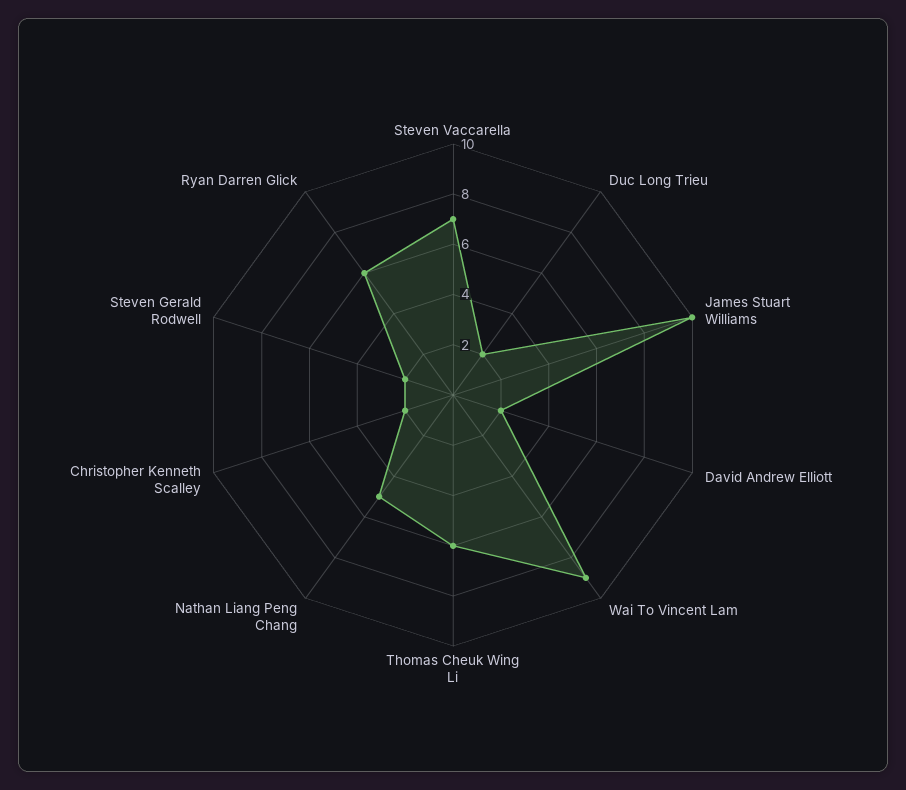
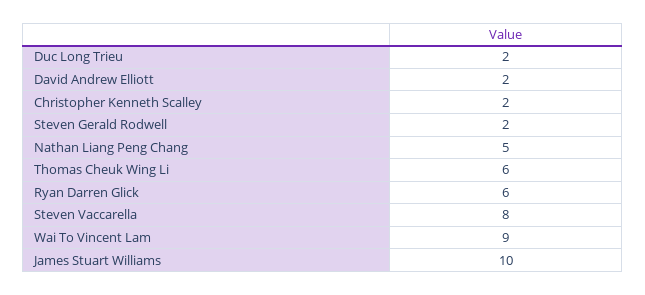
  {
-   "Steven Vaccarella": 7,
+   "Steven Vaccarella": 8,
    "Duc Long Trieu": 2,
    "James Stuart Williams": 10,
    "David Andrew Elliott": 2,
    "Wai To Vincent Lam": 9,
    "Thomas Cheuk Wing Li": 6,
    "Nathan Liang Peng Chang": 5,
    "Christopher Kenneth Scalley": 2,
    "Steven Gerald Rodwell": 2,
    "Ryan Darren Glick": 6
  }

